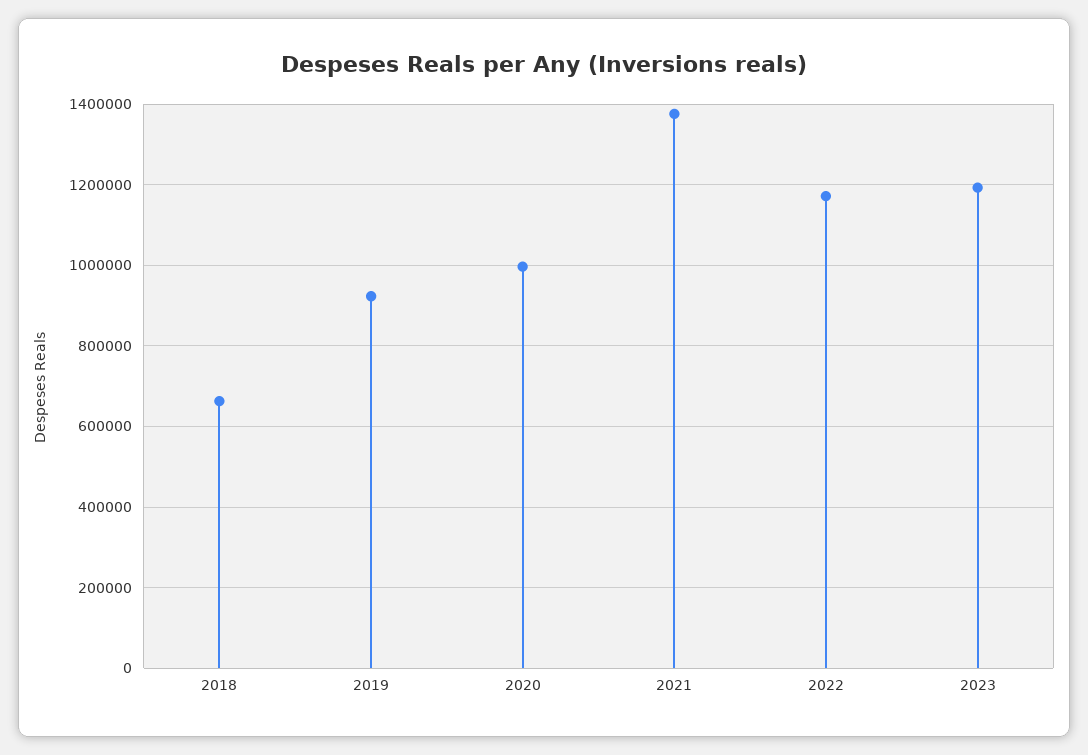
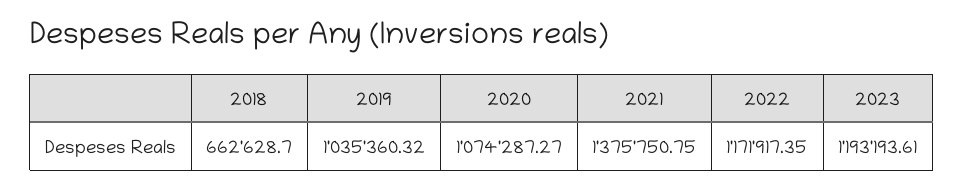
  {
    "2018": 662628.7,
-   "2019": 920000,
+   "2019": 1035360.32,
-   "2020": 1000000,
+   "2020": 1074287.27,
    "2021": 1375750.75,
    "2022": 1171917.35,
    "2023": 1193193.61
  }

